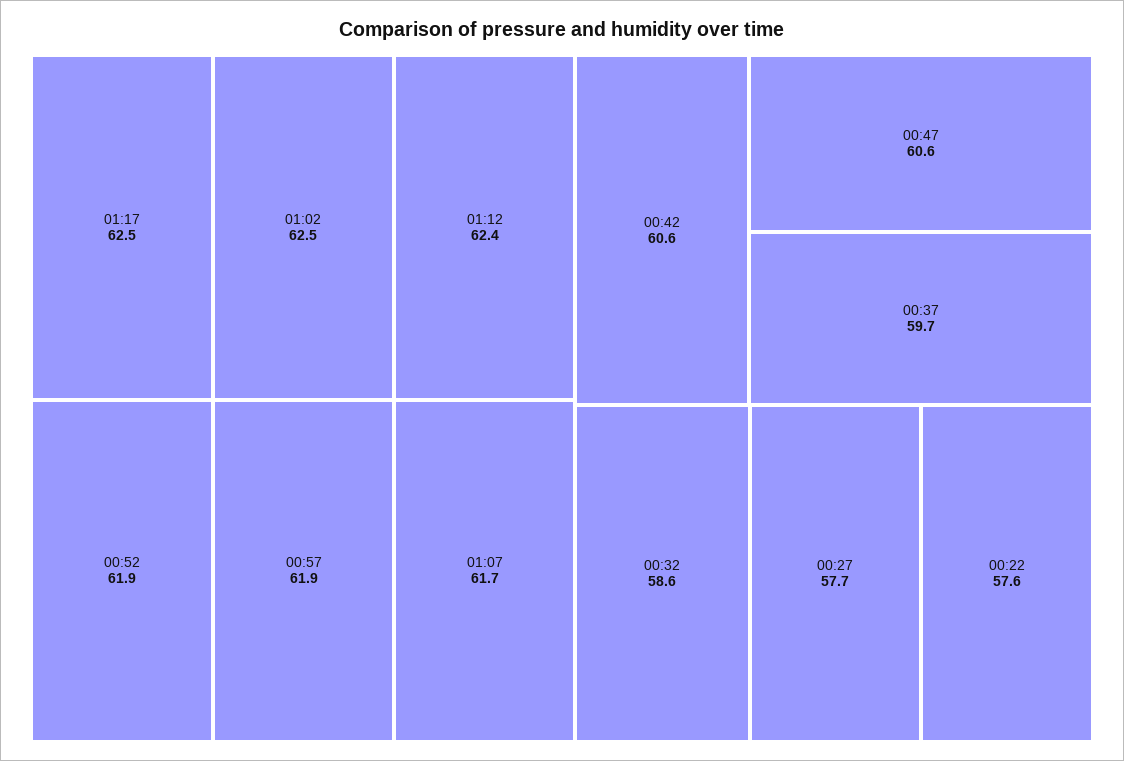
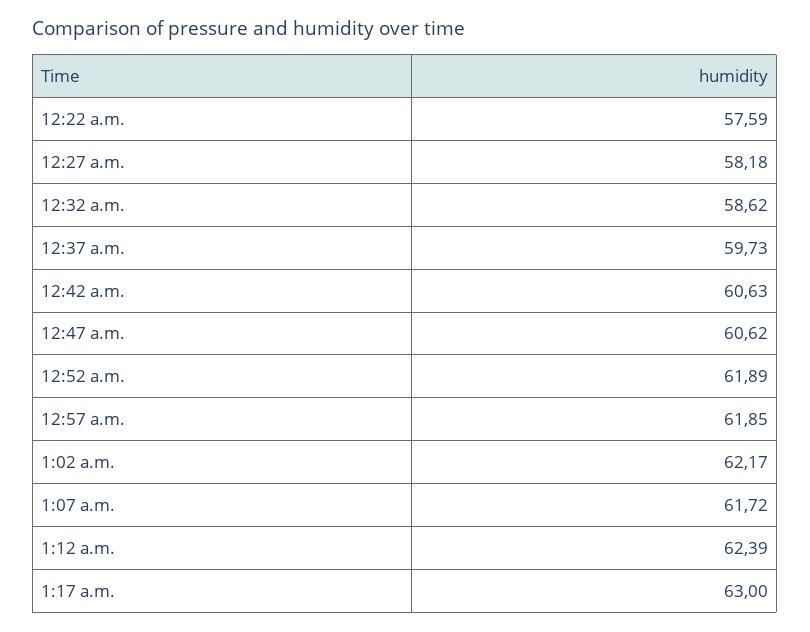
  {
-   "01:17": 62.5,
+   "01:17": 63,
-   "01:02": 62.5,
+   "01:02": 62.17,
    "01:12": 62.39,
    "00:52": 61.89,
    "00:57": 61.85,
    "01:07": 61.72,
    "00:42": 60.63,
    "00:47": 60.62,
    "00:37": 59.73,
    "00:32": 58.62,
-   "00:27": 57.7,
+   "00:27": 58.18,
    "00:22": 57.59
  }

